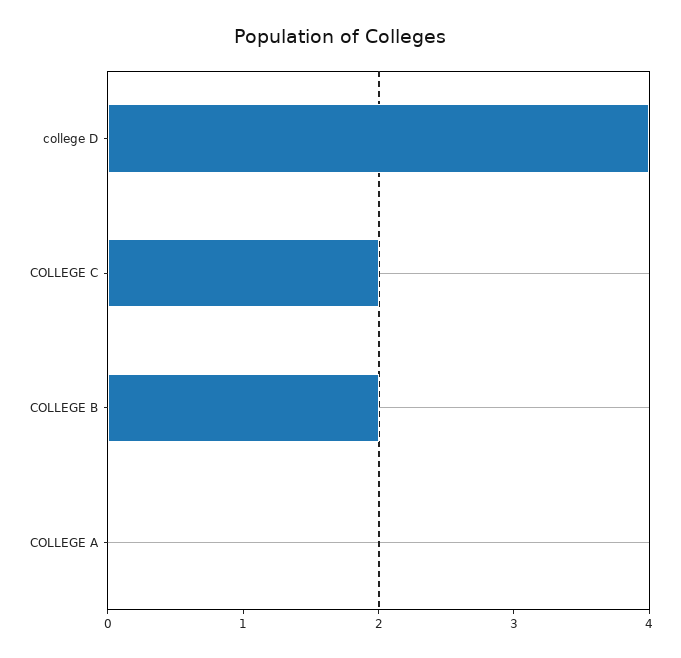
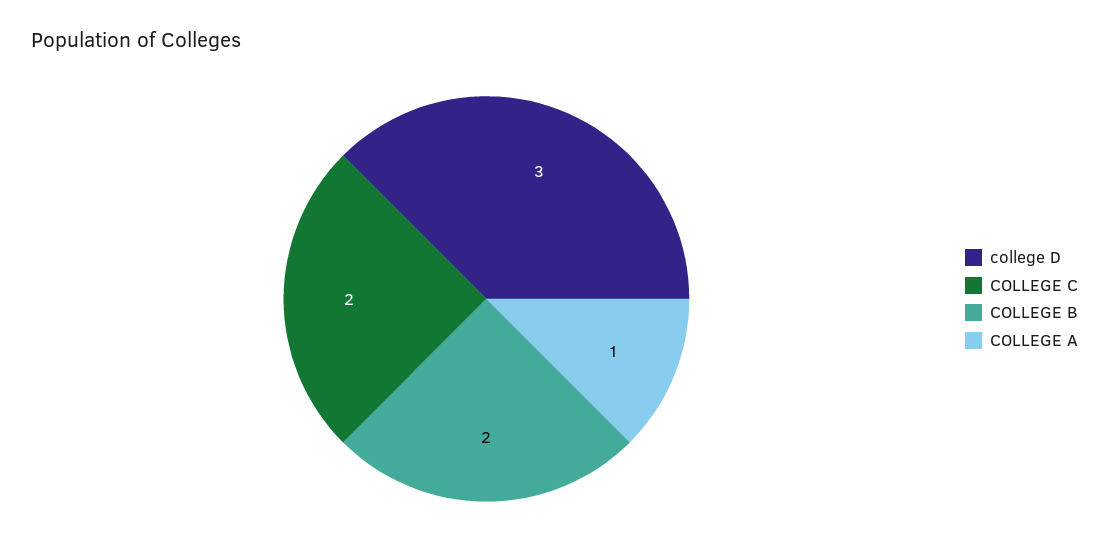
  {
-   "college D": 4,
+   "college D": 3,
    "COLLEGE C": 2,
    "COLLEGE B": 2,
-   "COLLEGE A": 0
+   "COLLEGE A": 1
  }

